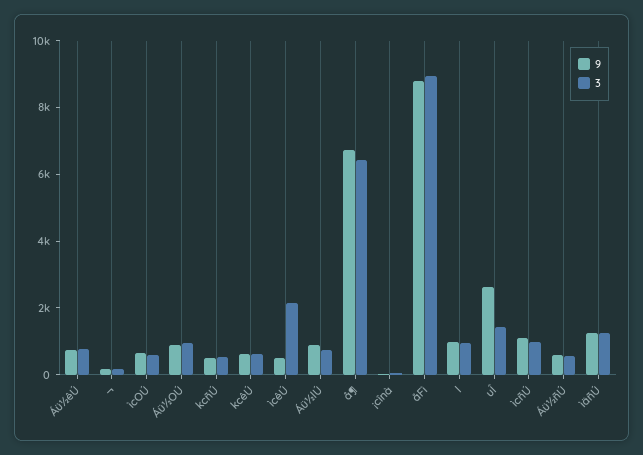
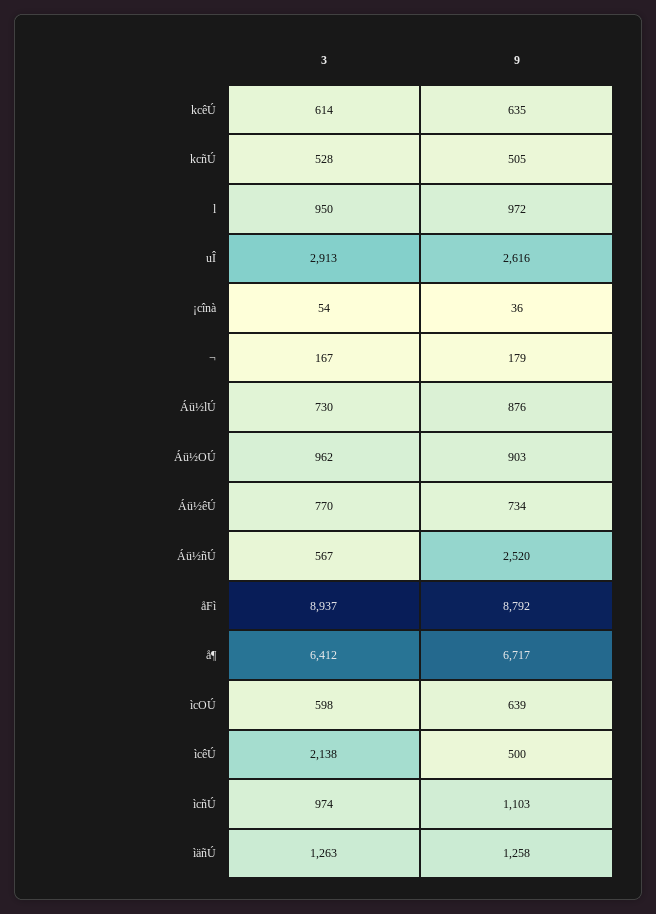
  {
    "9": {
      "Áü½êÚ": 734,
      "¬": 179,
      "ìcOÚ": 639,
      "Áü½OÚ": 903,
      "kcñÚ": 505,
      "kcêÚ": 635,
      "ìcêÚ": 500,
      "Áü½lÚ": 876,
      "å¶": 6717,
      "¡cînà": 36,
      "åFì": 8792,
      "l": 972,
      "uÎ": 2616,
      "ìcñÚ": 1103,
-     "Áü½ñÚ": 500,
+     "Áü½ñÚ": 2520,
      "ìäñÚ": 1258
    },
    "3": {
      "Áü½êÚ": 770,
      "¬": 167,
      "ìcOÚ": 598,
      "Áü½OÚ": 962,
      "kcñÚ": 528,
      "kcêÚ": 614,
      "ìcêÚ": 2138,
      "Áü½lÚ": 730,
      "å¶": 6412,
      "¡cînà": 54,
      "åFì": 8937,
      "l": 950,
-     "uÎ": 1500,
+     "uÎ": 2913,
      "ìcñÚ": 974,
      "Áü½ñÚ": 567,
      "ìäñÚ": 1263
    }
  }

